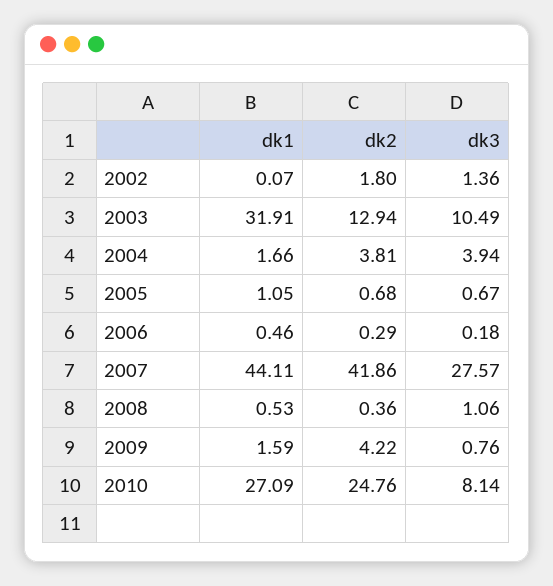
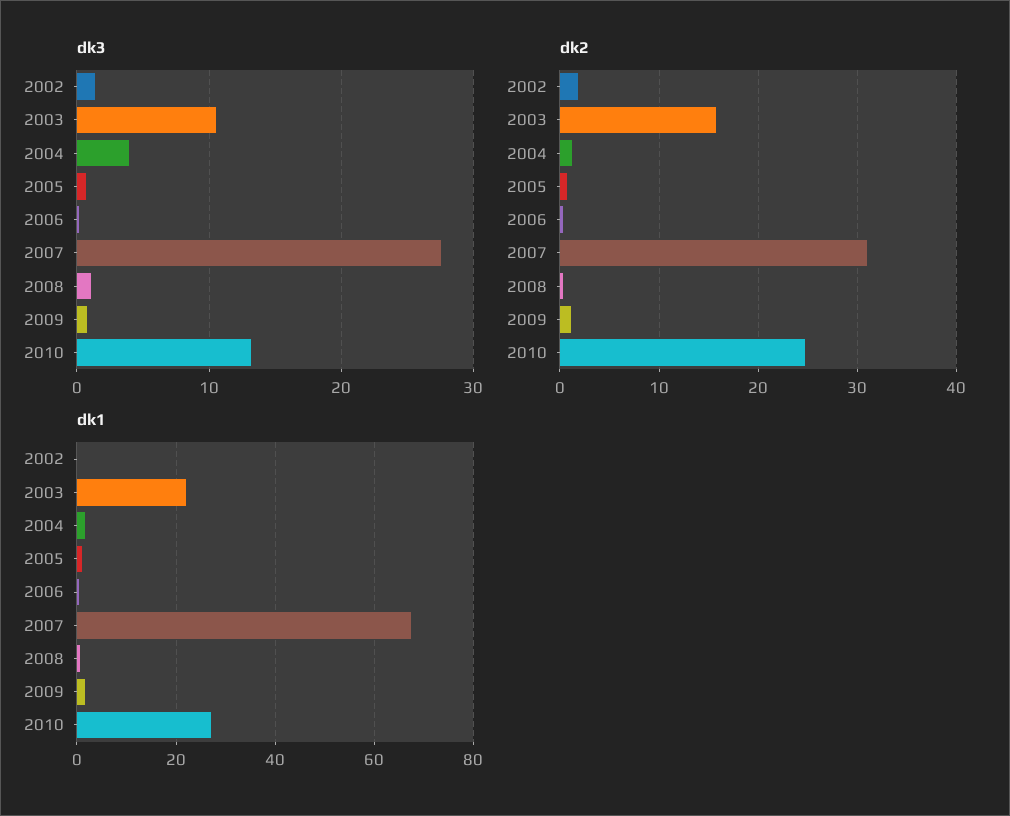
  {
    "dk1": {
      "2002": 0.07,
-     "2003": 31.91,
+     "2003": 22,
      "2004": 1.66,
      "2005": 1.05,
      "2006": 0.46,
-     "2007": 44.11,
+     "2007": 68,
      "2008": 0.53,
      "2009": 1.59,
      "2010": 27.09
    },
    "dk2": {
      "2002": 1.8,
-     "2003": 12.94,
+     "2003": 16,
-     "2004": 3.81,
+     "2004": 1,
      "2005": 0.68,
      "2006": 0.29,
-     "2007": 41.86,
+     "2007": 31,
      "2008": 0.36,
-     "2009": 4.22,
+     "2009": 1,
      "2010": 24.76
    },
    "dk3": {
      "2002": 1.36,
      "2003": 10.49,
      "2004": 3.94,
      "2005": 0.67,
      "2006": 0.18,
      "2007": 27.57,
      "2008": 1.06,
      "2009": 0.76,
-     "2010": 8.14
+     "2010": 13
    }
  }

